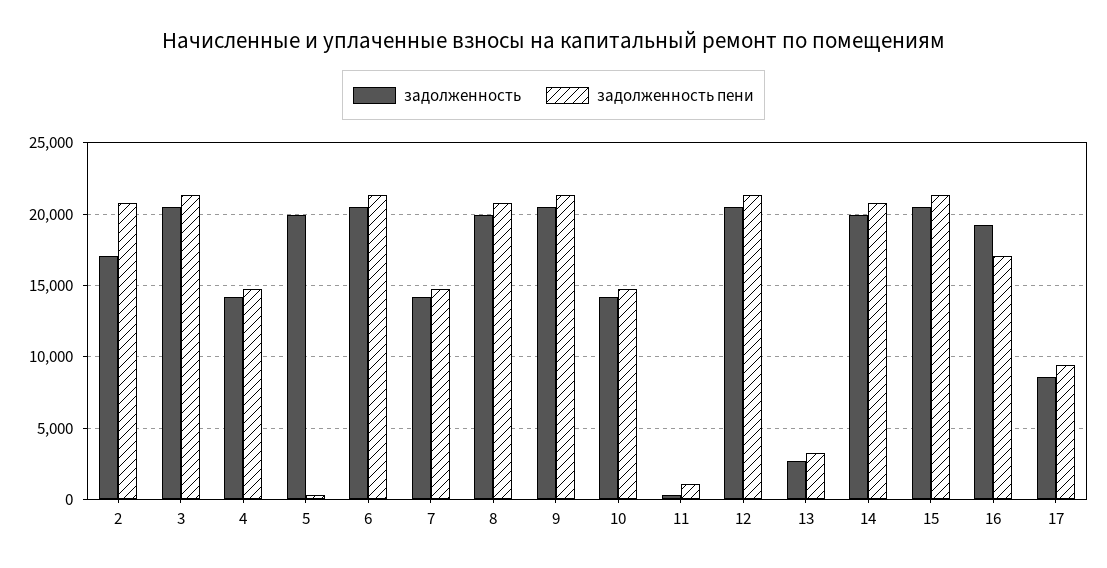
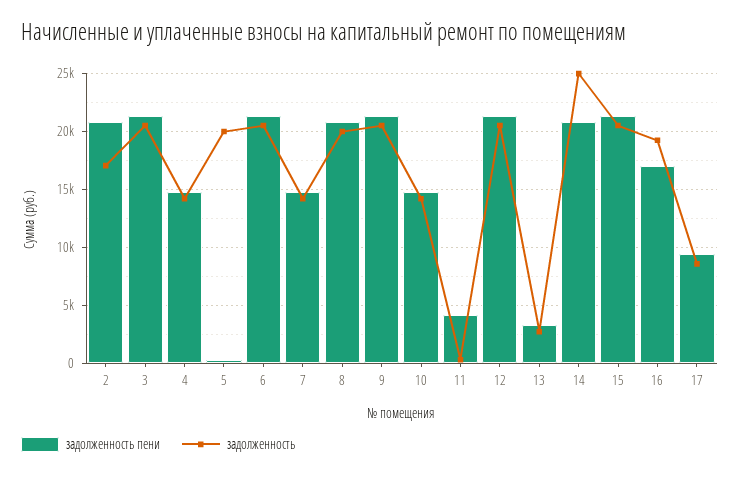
  {
    "задолженность": {
      "2": 17000,
      "3": 20500,
      "4": 14000,
      "5": 20000,
      "6": 20500,
      "7": 14000,
      "8": 20000,
      "9": 20500,
      "10": 14000,
      "11": 500,
      "12": 20500,
      "13": 2500,
-     "14": 20000,
+     "14": 25000,
      "15": 20500,
      "16": 19000,
      "17": 8500
    },
    "задолженность пени": {
      "2": 21000,
      "3": 21500,
      "4": 15000,
      "5": 500,
      "6": 21500,
      "7": 15000,
      "8": 21000,
      "9": 21500,
      "10": 15000,
-     "11": 1000,
+     "11": 4000,
      "12": 21500,
      "13": 3500,
      "14": 21000,
      "15": 21500,
      "16": 17000,
      "17": 9500
    }
  }

